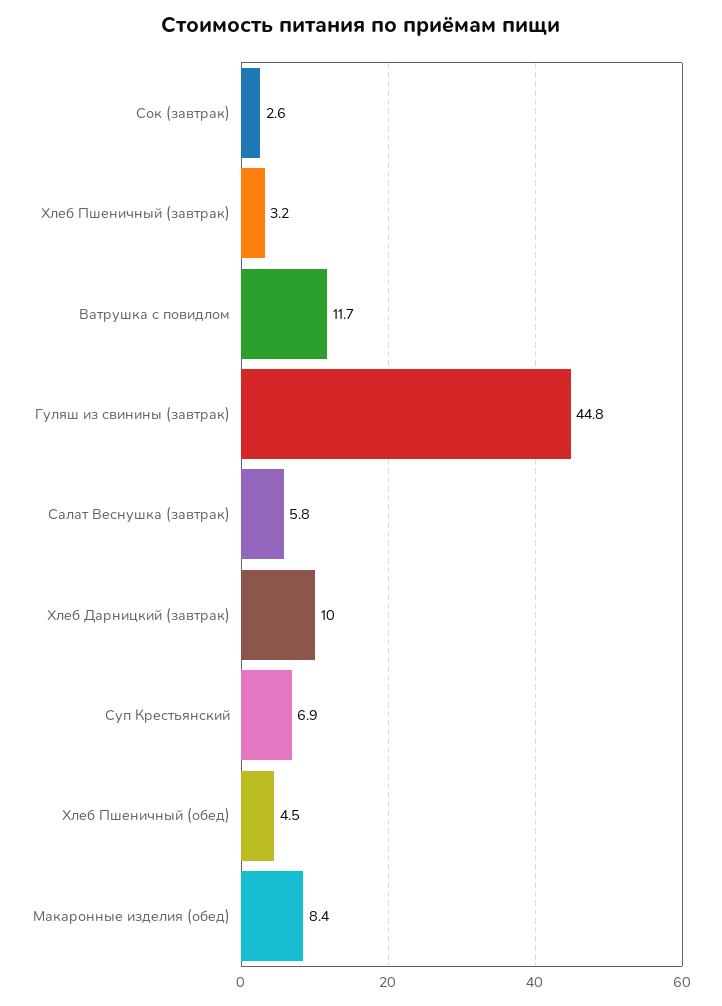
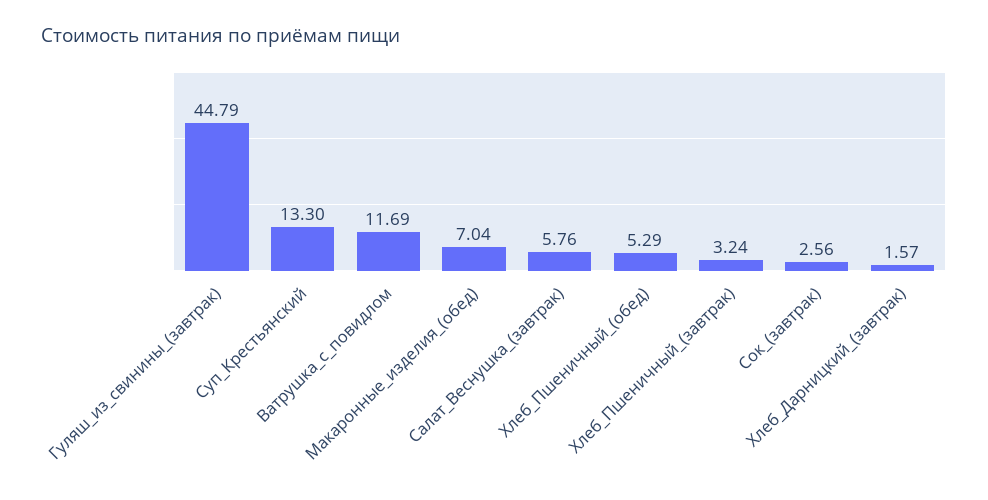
  {
    "Сок (завтрак)": 2.56,
    "Хлеб Пшеничный (завтрак)": 3.24,
    "Ватрушка с повидлом": 11.69,
    "Гуляш из свинины (завтрак)": 44.79,
    "Салат Веснушка (завтрак)": 5.76,
-   "Хлеб Дарницкий (завтрак)": 10,
+   "Хлеб Дарницкий (завтрак)": 1.57,
-   "Суп Крестьянский": 6.9,
+   "Суп Крестьянский": 13.3,
-   "Хлеб Пшеничный (обед)": 4.5,
+   "Хлеб Пшеничный (обед)": 5.29,
-   "Макаронные изделия (обед)": 8.4
+   "Макаронные изделия (обед)": 7.04
  }

